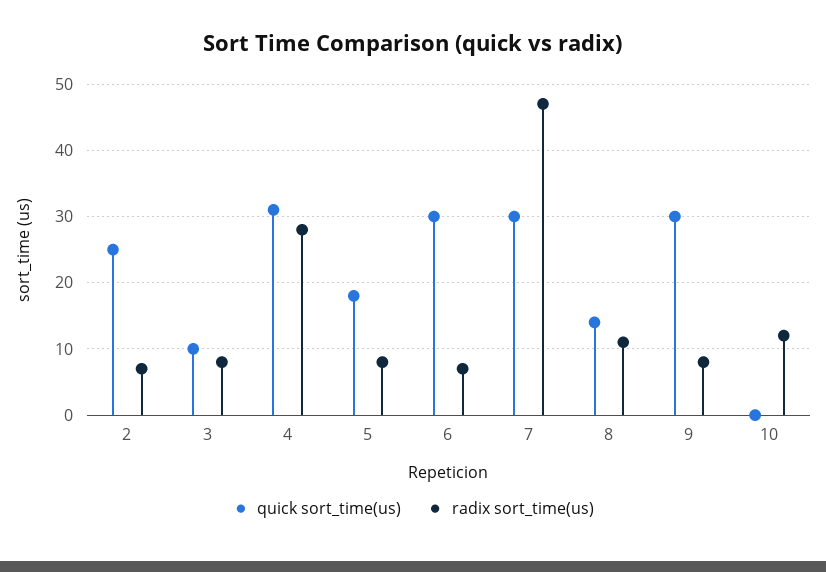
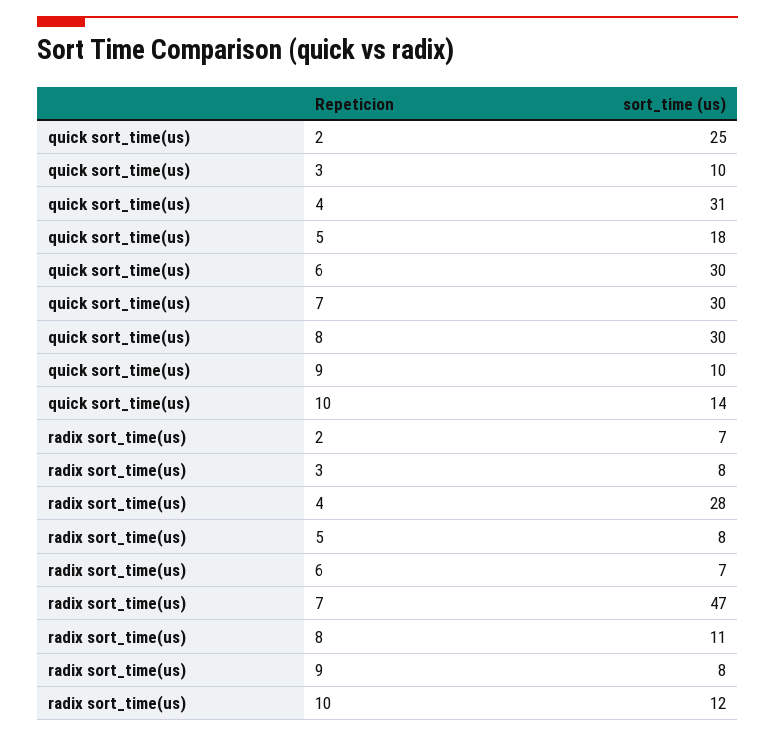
  {
    "quick sort_time(us)": {
      "2": 25,
      "3": 10,
      "4": 31,
      "5": 18,
      "6": 30,
      "7": 30,
-     "8": 14,
+     "8": 30,
-     "9": 30,
+     "9": 10,
-     "10": 0
+     "10": 14
    },
    "radix sort_time(us)": {
      "2": 7,
      "3": 8,
      "4": 28,
      "5": 8,
      "6": 7,
      "7": 47,
      "8": 11,
      "9": 8,
      "10": 12
    }
  }

